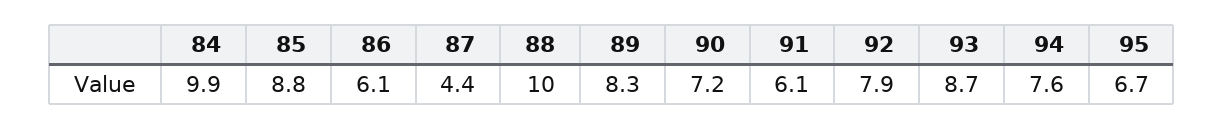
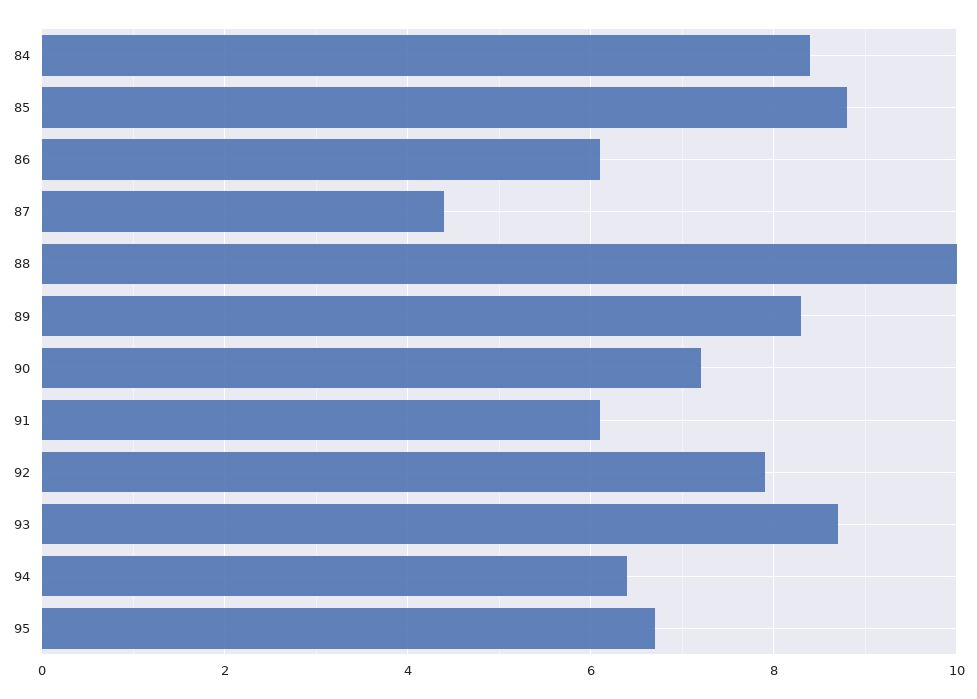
  {
-   "84": 9.9,
+   "84": 8.5,
    "85": 8.8,
    "86": 6.1,
    "87": 4.4,
    "88": 10,
    "89": 8.3,
    "90": 7.2,
    "91": 6.1,
    "92": 7.9,
    "93": 8.7,
-   "94": 7.6,
+   "94": 6.5,
    "95": 6.7
  }

